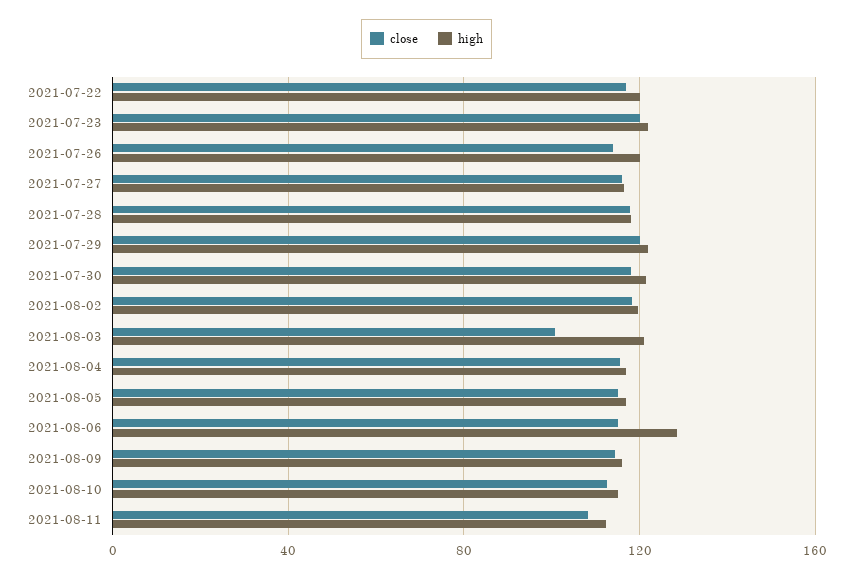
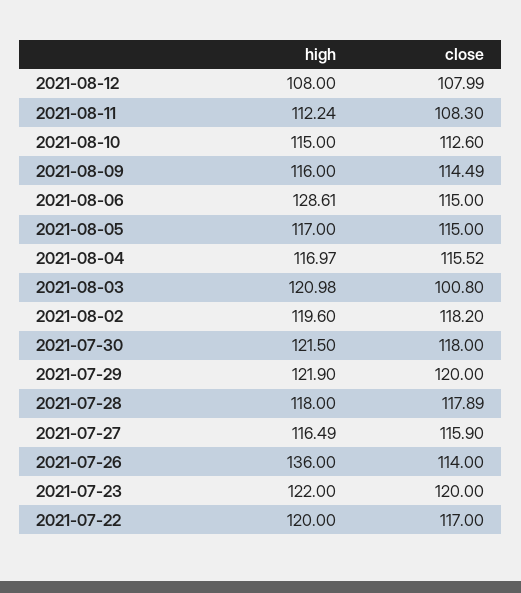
  {
    "close": {
      "2021-07-22": 117,
      "2021-07-23": 120,
      "2021-07-26": 114,
      "2021-07-27": 115.9,
      "2021-07-28": 117.89,
      "2021-07-29": 120,
      "2021-07-30": 118,
      "2021-08-02": 118.2,
      "2021-08-03": 100.8,
      "2021-08-04": 115.52,
      "2021-08-05": 115,
      "2021-08-06": 115,
      "2021-08-09": 114.49,
      "2021-08-10": 112.6,
-     "2021-08-11": 108.3
+     "2021-08-11": 108.3,
+     "2021-08-12": 107.99
    },
    "high": {
      "2021-07-22": 120,
      "2021-07-23": 122,
-     "2021-07-26": 120,
+     "2021-07-26": 136,
      "2021-07-27": 116.49,
      "2021-07-28": 118,
      "2021-07-29": 121.9,
      "2021-07-30": 121.5,
      "2021-08-02": 119.6,
      "2021-08-03": 120.98,
      "2021-08-04": 116.97,
      "2021-08-05": 117,
      "2021-08-06": 128.61,
      "2021-08-09": 116,
      "2021-08-10": 115,
-     "2021-08-11": 112.24
+     "2021-08-11": 112.24,
+     "2021-08-12": 108
    }
  }

